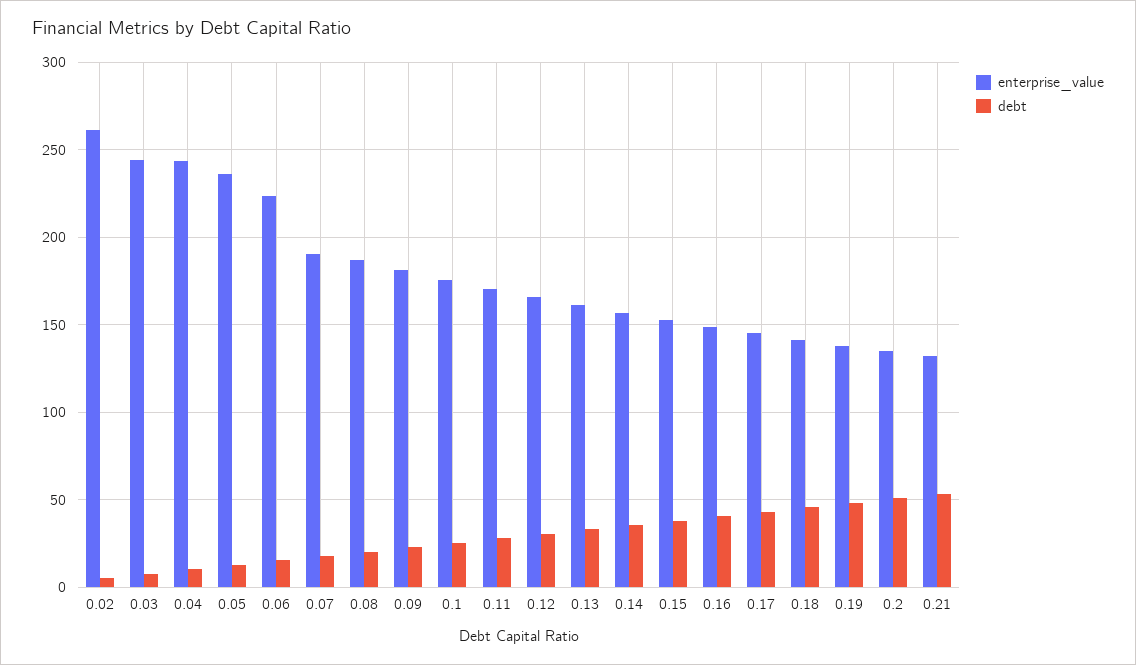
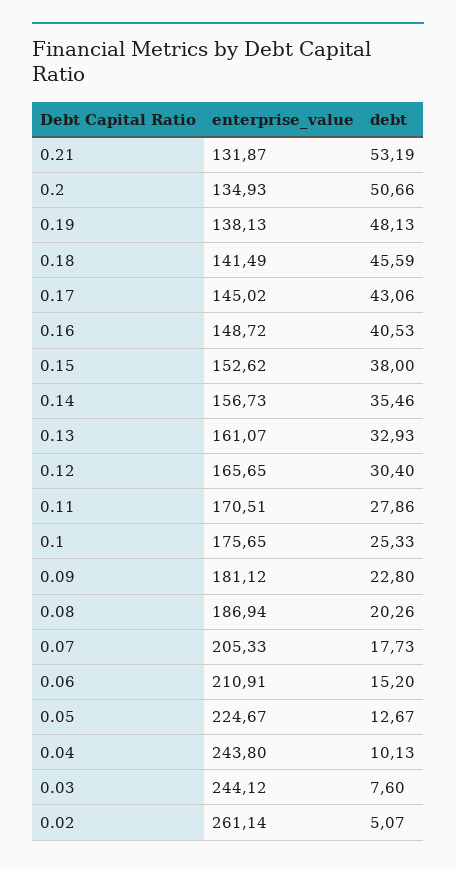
  {
    "enterprise_value": {
      "0.02": 261.14,
      "0.03": 244.12,
      "0.04": 243.8,
-     "0.05": 235,
+     "0.05": 224.67,
-     "0.06": 225,
+     "0.06": 210.91,
-     "0.07": 190,
+     "0.07": 205.33,
      "0.08": 186.94,
      "0.09": 181.12,
      "0.1": 175.65,
      "0.11": 170.51,
      "0.12": 165.65,
      "0.13": 161.07,
      "0.14": 156.73,
      "0.15": 152.62,
      "0.16": 148.72,
      "0.17": 145.02,
      "0.18": 141.49,
      "0.19": 138.13,
      "0.2": 134.93,
      "0.21": 131.87
    },
    "debt": {
      "0.02": 5.07,
      "0.03": 7.6,
      "0.04": 10.13,
      "0.05": 12.67,
      "0.06": 15.2,
      "0.07": 17.73,
      "0.08": 20.26,
      "0.09": 22.8,
      "0.1": 25.33,
      "0.11": 27.86,
      "0.12": 30.4,
      "0.13": 32.93,
      "0.14": 35.46,
      "0.15": 38,
      "0.16": 40.53,
      "0.17": 43.06,
      "0.18": 45.59,
      "0.19": 48.13,
      "0.2": 50.66,
      "0.21": 53.19
    }
  }

